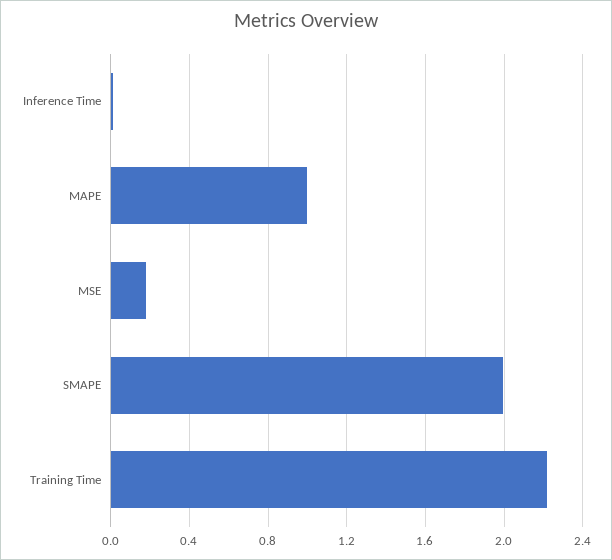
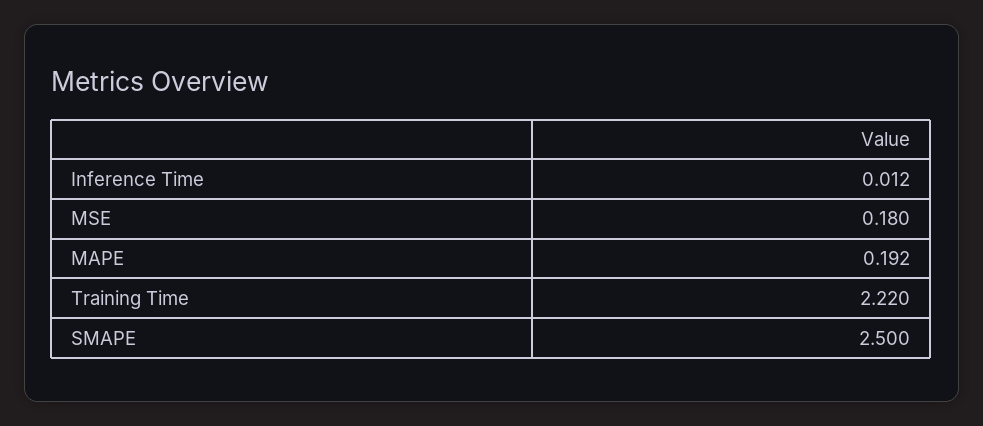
  {
    "Inference Time": 0.012,
-   "MAPE": 1,
+   "MAPE": 0.192,
    "MSE": 0.18,
-   "SMAPE": 2,
+   "SMAPE": 2.5,
    "Training Time": 2.22
  }

